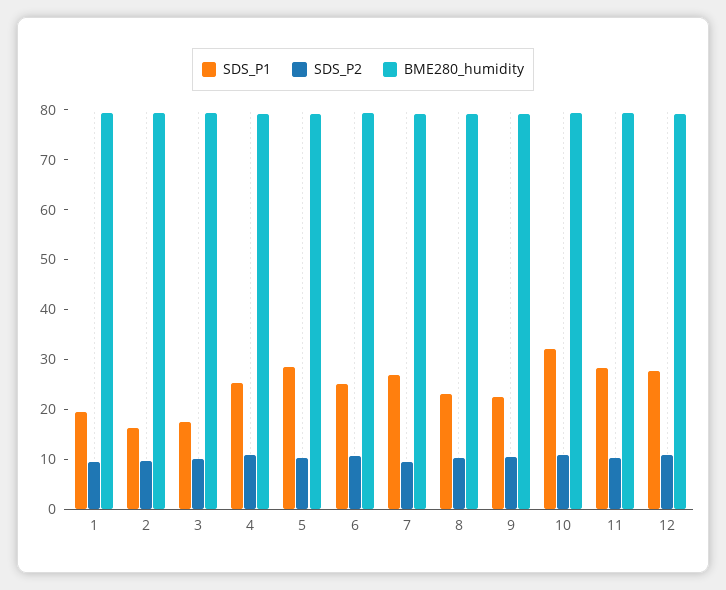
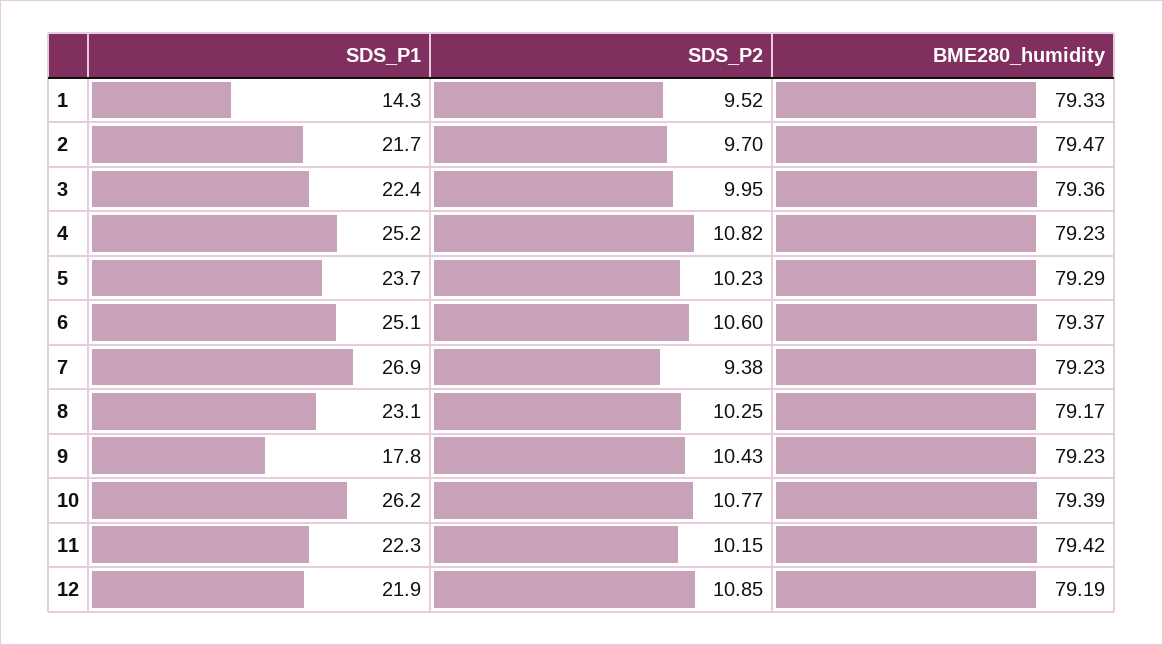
  {
    "SDS_P1": {
-     "1": 20,
+     "1": 14.3,
-     "2": 16,
+     "2": 21.7,
-     "3": 18,
+     "3": 22.4,
      "4": 25.2,
-     "5": 28,
+     "5": 23.7,
      "6": 25.1,
      "7": 26.9,
      "8": 23.1,
-     "9": 22,
+     "9": 17.8,
-     "10": 32,
+     "10": 26.2,
-     "11": 28,
+     "11": 22.3,
-     "12": 28
+     "12": 21.9
    },
    "SDS_P2": {
      "1": 9.52,
      "2": 9.7,
      "3": 9.95,
      "4": 10.82,
      "5": 10.23,
      "6": 10.6,
      "7": 9.38,
      "8": 10.25,
      "9": 10.43,
      "10": 10.77,
      "11": 10.15,
      "12": 10.85
    },
    "BME280_humidity": {
      "1": 79.33,
      "2": 79.47,
      "3": 79.36,
      "4": 79.23,
      "5": 79.29,
      "6": 79.37,
      "7": 79.23,
      "8": 79.17,
      "9": 79.23,
      "10": 79.39,
      "11": 79.42,
      "12": 79.19
    }
  }

